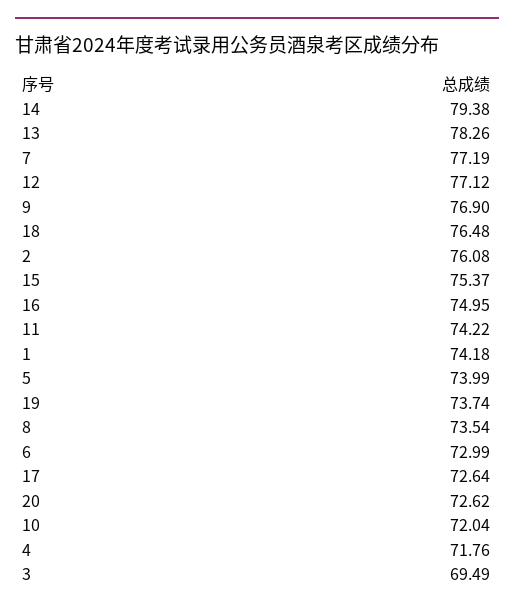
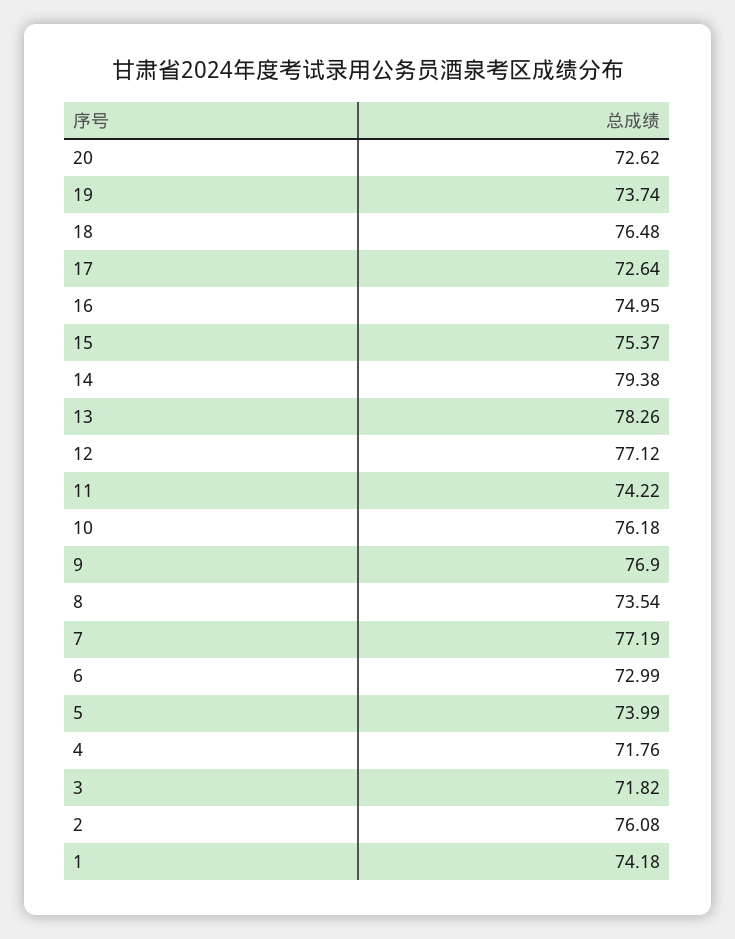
  {
    "14": 79.38,
    "13": 78.26,
    "7": 77.19,
    "12": 77.12,
    "9": 76.9,
    "18": 76.48,
    "2": 76.08,
    "15": 75.37,
    "16": 74.95,
    "11": 74.22,
    "1": 74.18,
    "5": 73.99,
    "19": 73.74,
    "8": 73.54,
    "6": 72.99,
    "17": 72.64,
    "20": 72.62,
-   "10": 72.04,
+   "10": 76.18,
    "4": 71.76,
-   "3": 69.49
+   "3": 71.82
  }

